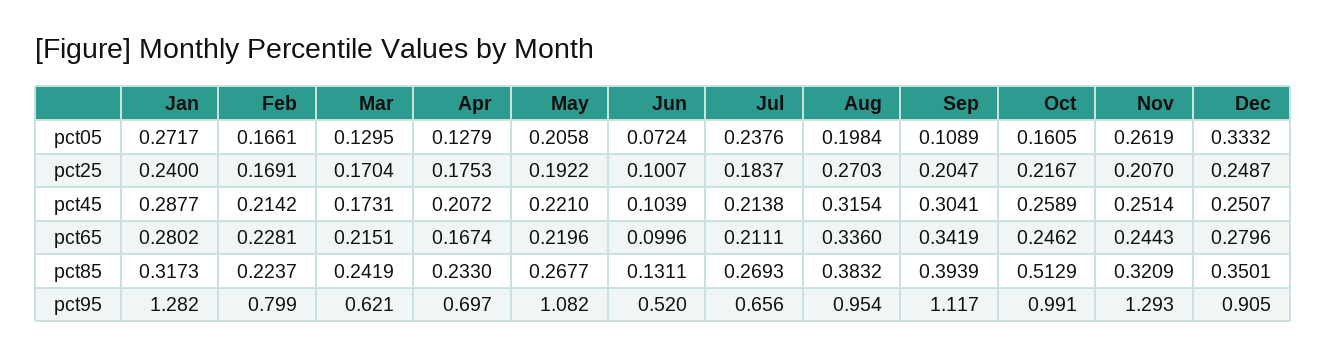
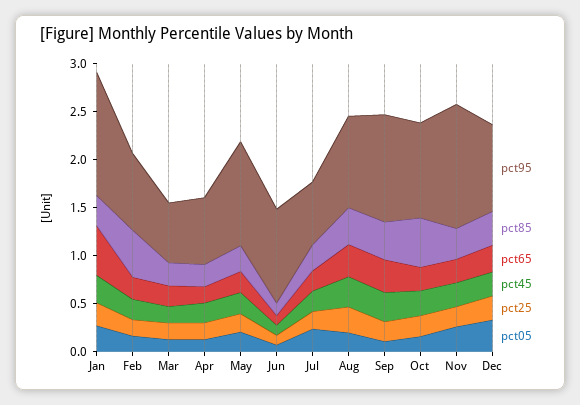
  {
    "pct05": {
      "Jan": 0.2717,
      "Feb": 0.1661,
      "Mar": 0.1295,
      "Apr": 0.1279,
      "May": 0.2058,
      "Jun": 0.0724,
      "Jul": 0.2376,
      "Aug": 0.1984,
      "Sep": 0.1089,
      "Oct": 0.1605,
      "Nov": 0.2619,
      "Dec": 0.3332
    },
    "pct25": {
      "Jan": 0.24,
      "Feb": 0.1691,
      "Mar": 0.1704,
      "Apr": 0.1753,
      "May": 0.1922,
      "Jun": 0.1007,
      "Jul": 0.1837,
      "Aug": 0.2703,
      "Sep": 0.2047,
      "Oct": 0.2167,
      "Nov": 0.207,
      "Dec": 0.2487
    },
    "pct45": {
      "Jan": 0.2877,
      "Feb": 0.2142,
      "Mar": 0.1731,
      "Apr": 0.2072,
      "May": 0.221,
      "Jun": 0.1039,
      "Jul": 0.2138,
      "Aug": 0.3154,
      "Sep": 0.3041,
      "Oct": 0.2589,
      "Nov": 0.2514,
      "Dec": 0.2507
    },
    "pct65": {
-     "Jan": 0.2802,
+     "Jan": 0.5,
      "Feb": 0.2281,
      "Mar": 0.2151,
      "Apr": 0.1674,
      "May": 0.2196,
      "Jun": 0.0996,
      "Jul": 0.2111,
      "Aug": 0.336,
      "Sep": 0.3419,
      "Oct": 0.2462,
      "Nov": 0.2443,
      "Dec": 0.2796
    },
    "pct85": {
      "Jan": 0.3173,
-     "Feb": 0.2237,
+     "Feb": 0.5,
      "Mar": 0.2419,
      "Apr": 0.233,
      "May": 0.2677,
      "Jun": 0.1311,
      "Jul": 0.2693,
      "Aug": 0.3832,
      "Sep": 0.3939,
      "Oct": 0.5129,
      "Nov": 0.3209,
      "Dec": 0.3501
    },
    "pct95": {
      "Jan": 1.282,
      "Feb": 0.799,
      "Mar": 0.621,
      "Apr": 0.697,
      "May": 1.082,
-     "Jun": 0.52,
+     "Jun": 1,
      "Jul": 0.656,
      "Aug": 0.954,
      "Sep": 1.117,
      "Oct": 0.991,
      "Nov": 1.293,
      "Dec": 0.905
    }
  }

